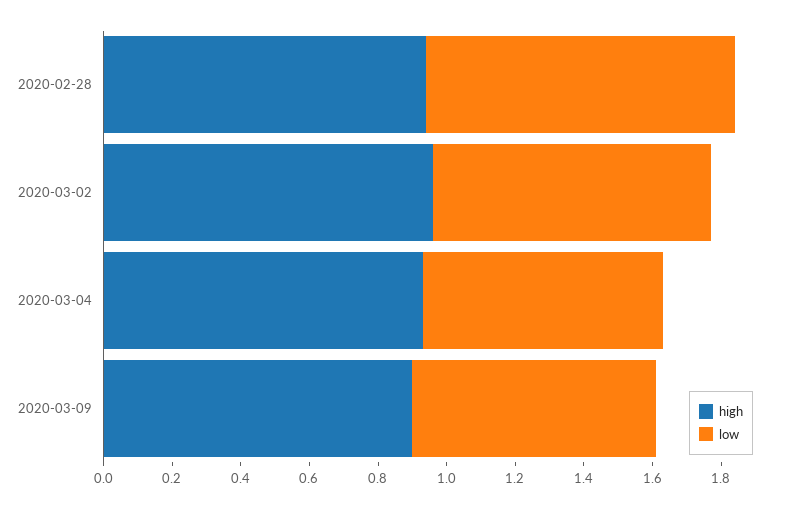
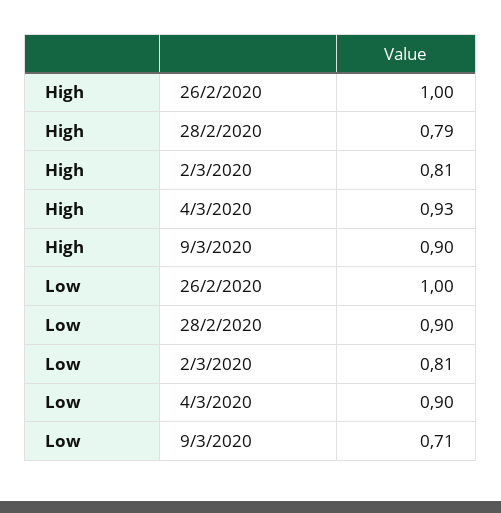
  {
    "high": {
-     "2020-02-28": 0.95,
+     "2020-02-28": 0.79,
-     "2020-03-02": 0.95,
+     "2020-03-02": 0.81,
      "2020-03-04": 0.93,
-     "2020-03-09": 0.9
+     "2020-03-09": 0.9,
+     "26/2/2020": 1
    },
    "low": {
      "2020-02-28": 0.9,
      "2020-03-02": 0.81,
-     "2020-03-04": 0.7,
+     "2020-03-04": 0.9,
-     "2020-03-09": 0.71
+     "2020-03-09": 0.71,
+     "26/2/2020": 1
    }
  }

